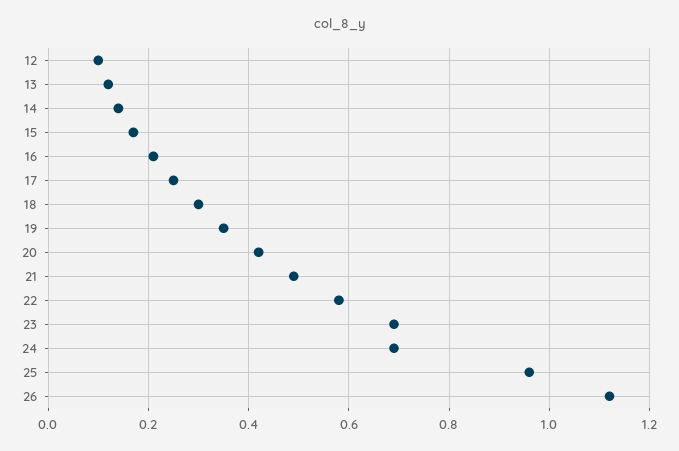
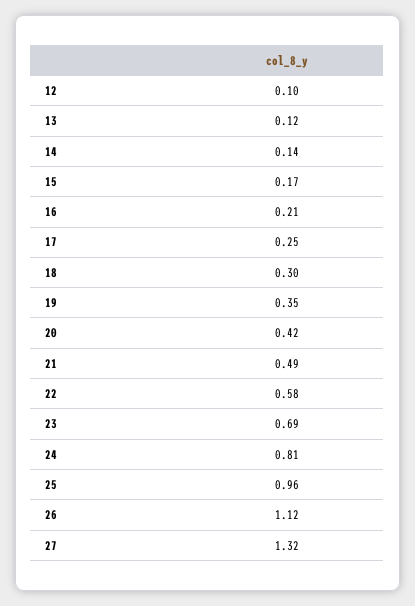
  {
    "12": 0.1,
    "13": 0.12,
    "14": 0.14,
    "15": 0.17,
    "16": 0.21,
    "17": 0.25,
    "18": 0.3,
    "19": 0.35,
    "20": 0.42,
    "21": 0.49,
    "22": 0.58,
    "23": 0.69,
-   "24": 0.7,
+   "24": 0.81,
    "25": 0.96,
-   "26": 1.12
+   "26": 1.12,
+   "27": 1.32
  }

